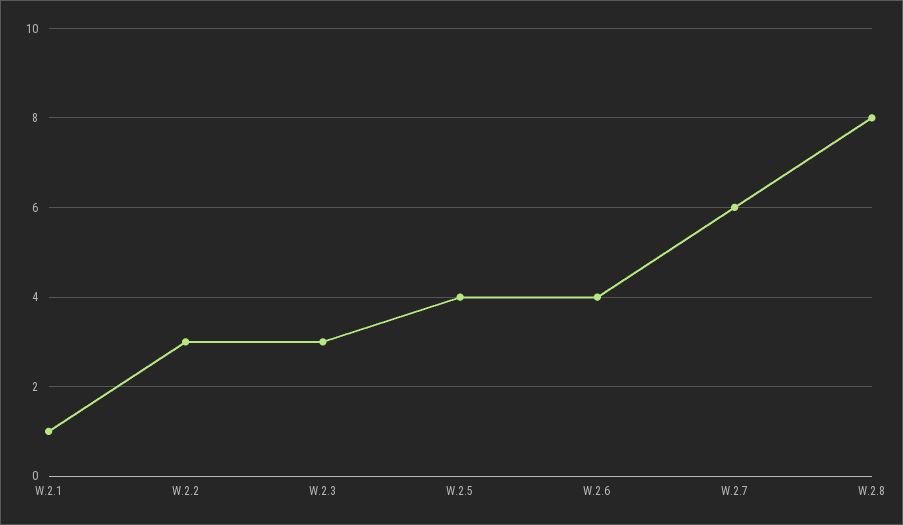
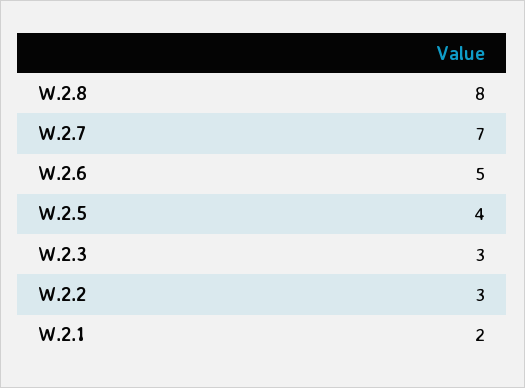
  {
-   "W.2.1": 1,
+   "W.2.1": 2,
    "W.2.2": 3,
    "W.2.3": 3,
    "W.2.5": 4,
-   "W.2.6": 4,
+   "W.2.6": 5,
-   "W.2.7": 6,
+   "W.2.7": 7,
    "W.2.8": 8
  }

